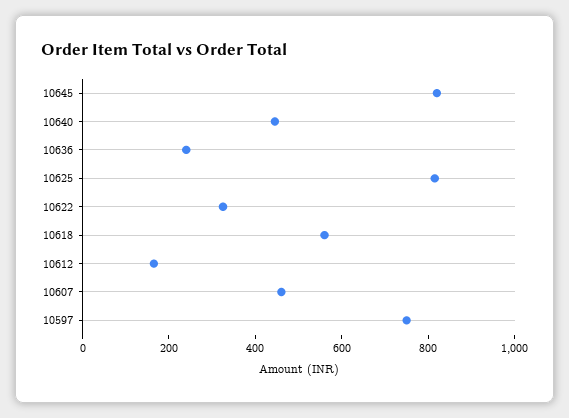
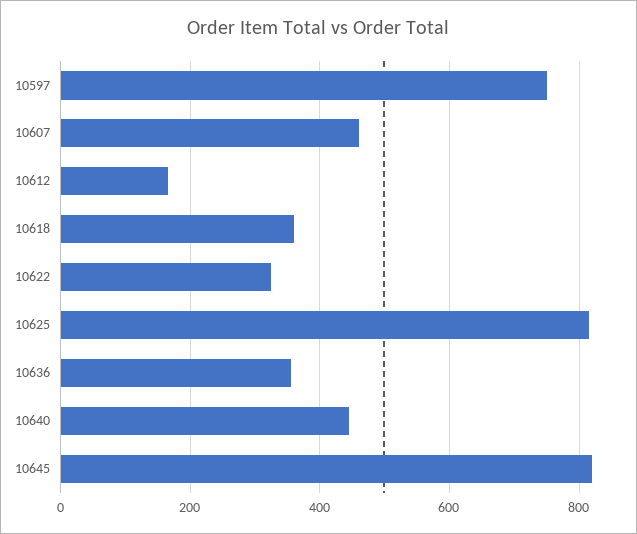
  {
    "10645": 820,
    "10640": 440,
-   "10636": 250,
+   "10636": 360,
    "10625": 820,
    "10622": 320,
-   "10618": 550,
+   "10618": 360,
    "10612": 160,
    "10607": 460,
    "10597": 760
  }

